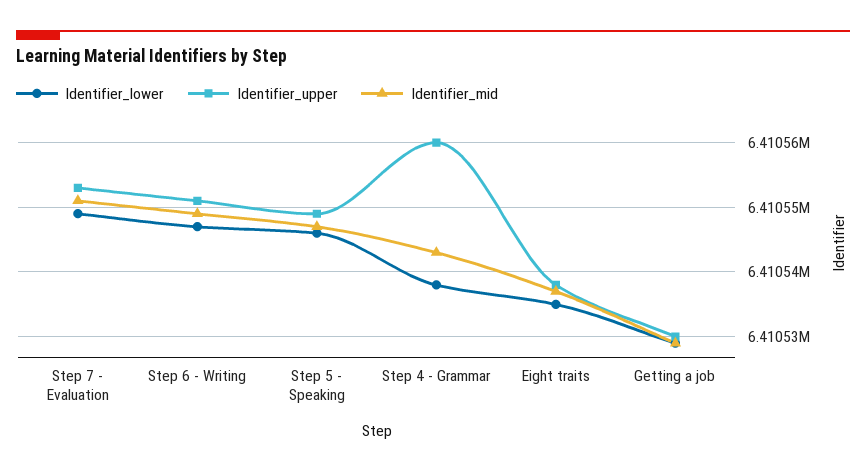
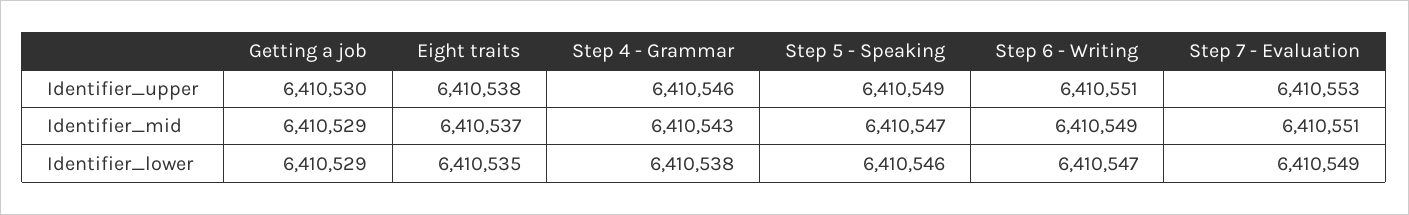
  {
    "Identifier_lower": {
      "Step 7 - Evaluation": 6410549,
      "Step 6 - Writing": 6410547,
      "Step 5 - Speaking": 6410546,
      "Step 4 - Grammar": 6410538,
      "Eight traits": 6410535,
      "Getting a job": 6410529
    },
    "Identifier_upper": {
      "Step 7 - Evaluation": 6410553,
      "Step 6 - Writing": 6410551,
      "Step 5 - Speaking": 6410549,
-     "Step 4 - Grammar": 6410560,
+     "Step 4 - Grammar": 6410546,
      "Eight traits": 6410538,
      "Getting a job": 6410530
    },
    "Identifier_mid": {
      "Step 7 - Evaluation": 6410551,
      "Step 6 - Writing": 6410549,
      "Step 5 - Speaking": 6410547,
      "Step 4 - Grammar": 6410543,
      "Eight traits": 6410537,
      "Getting a job": 6410529
    }
  }

